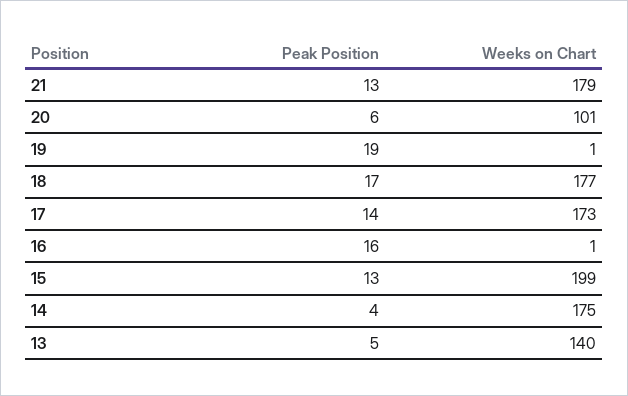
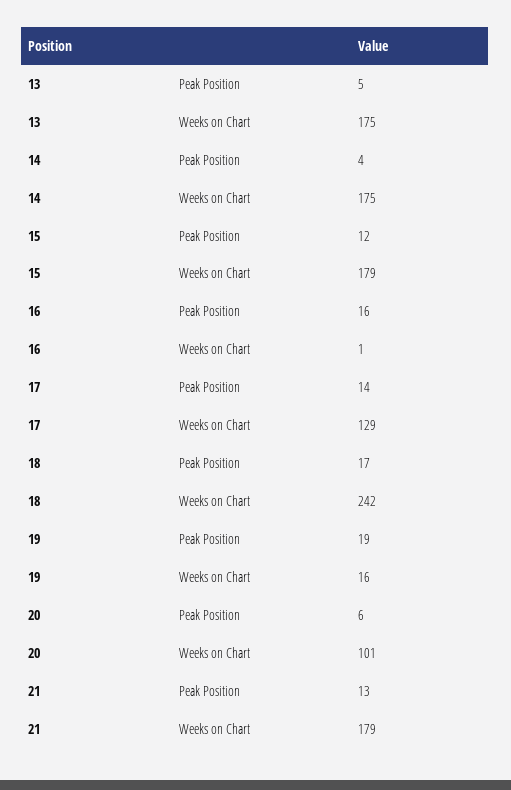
  {
    "Peak Position": {
      "21": 13,
      "20": 6,
      "19": 19,
      "18": 17,
      "17": 14,
      "16": 16,
-     "15": 13,
+     "15": 12,
      "14": 4,
      "13": 5
    },
    "Weeks on Chart": {
      "21": 179,
      "20": 101,
-     "19": 1,
+     "19": 16,
-     "18": 177,
+     "18": 242,
-     "17": 173,
+     "17": 129,
      "16": 1,
-     "15": 199,
+     "15": 179,
      "14": 175,
-     "13": 140
+     "13": 175
    }
  }

